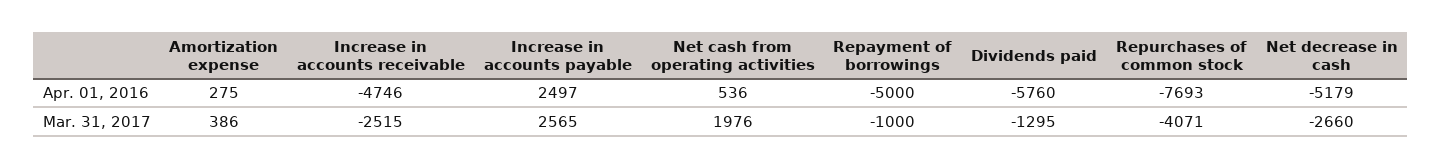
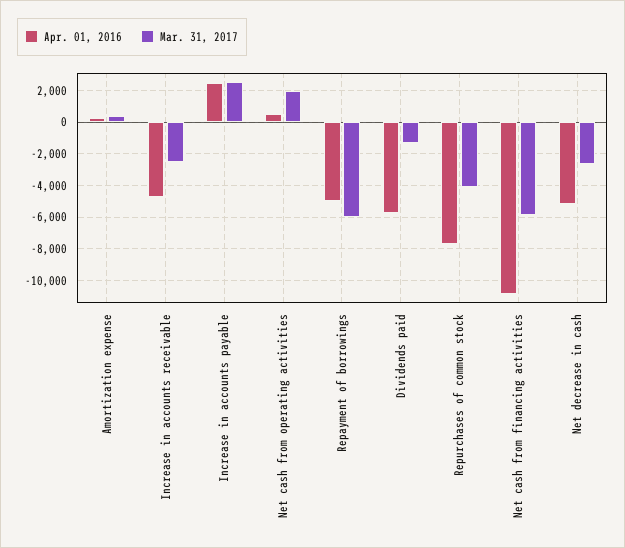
  {
    "Apr. 01, 2016": {
      "Amortization expense": 275,
      "Increase in accounts receivable": -4746,
      "Increase in accounts payable": 2497,
      "Net cash from operating activities": 536,
      "Repayment of borrowings": -5000,
      "Dividends paid": -5760,
      "Repurchases of common stock": -7693,
-     "Net decrease in cash": -5179
+     "Net decrease in cash": -5179,
+     "Net cash from financing activities": -11000
    },
    "Mar. 31, 2017": {
      "Amortization expense": 386,
      "Increase in accounts receivable": -2515,
      "Increase in accounts payable": 2565,
      "Net cash from operating activities": 1976,
-     "Repayment of borrowings": -1000,
+     "Repayment of borrowings": -6000,
      "Dividends paid": -1295,
      "Repurchases of common stock": -4071,
-     "Net decrease in cash": -2660
+     "Net decrease in cash": -2660,
+     "Net cash from financing activities": -6000
    }
  }

